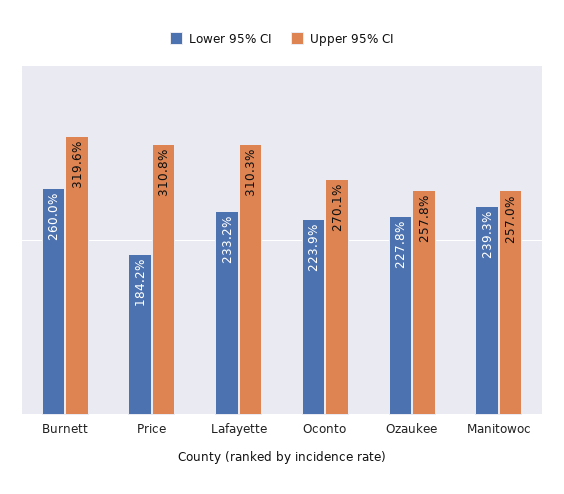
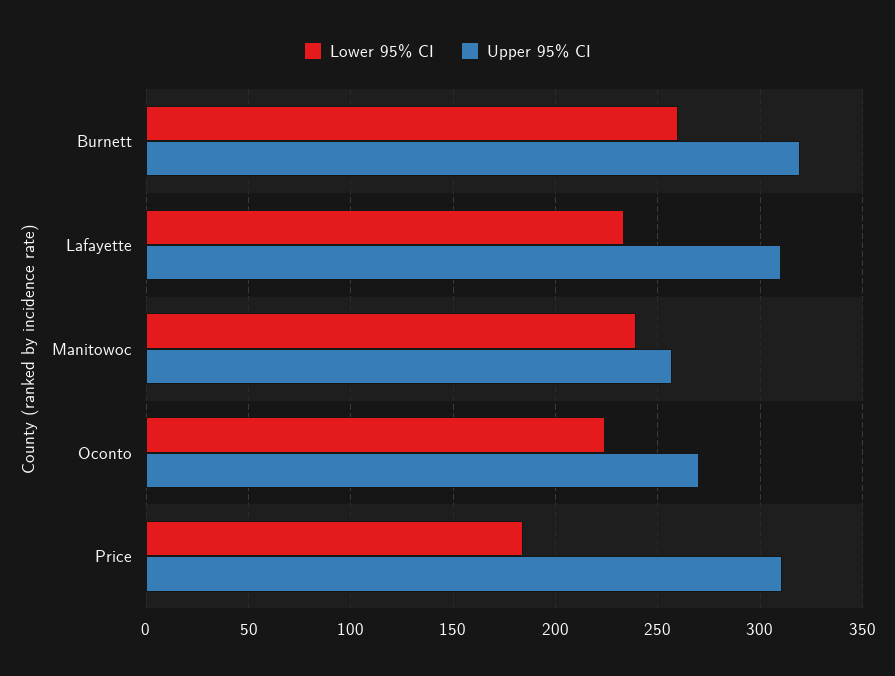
  {
    "Lower 95% CI": {
      "Burnett": 260,
      "Price": 184.2,
      "Lafayette": 233.2,
      "Oconto": 223.9,
-     "Ozaukee": 227.8,
      "Manitowoc": 239.3
    },
    "Upper 95% CI": {
      "Burnett": 319.6,
      "Price": 310.8,
      "Lafayette": 310.3,
      "Oconto": 270.1,
-     "Ozaukee": 257.8,
      "Manitowoc": 257
    }
  }

